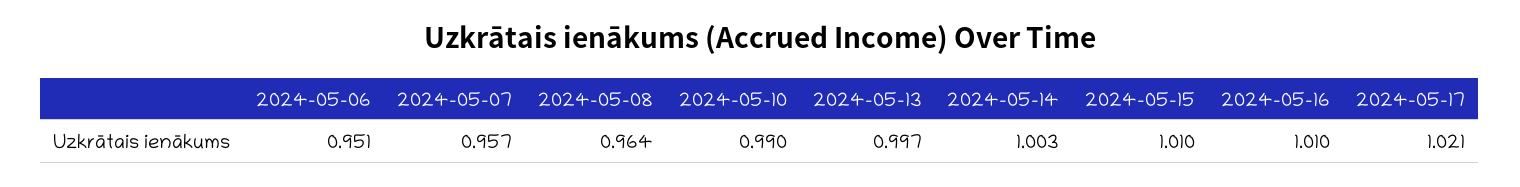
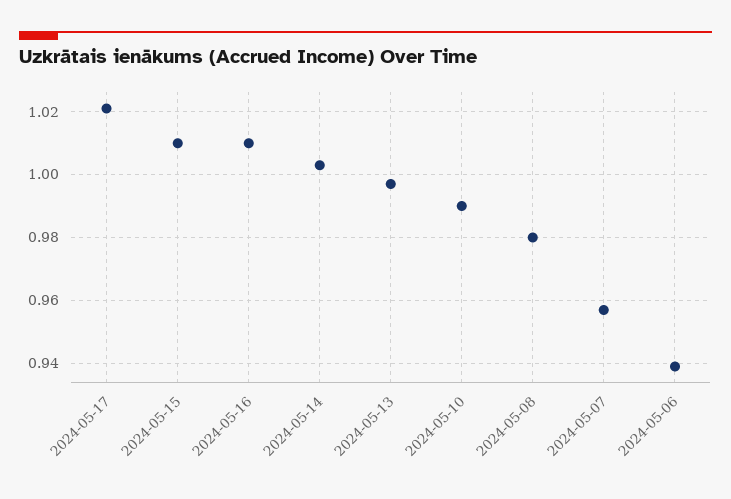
  {
-   "2024-05-06": 0.951,
+   "2024-05-06": 0.94,
    "2024-05-07": 0.957,
-   "2024-05-08": 0.964,
+   "2024-05-08": 0.98,
    "2024-05-10": 0.99,
    "2024-05-13": 0.997,
    "2024-05-14": 1.003,
    "2024-05-15": 1.01,
    "2024-05-16": 1.01,
    "2024-05-17": 1.021
  }

